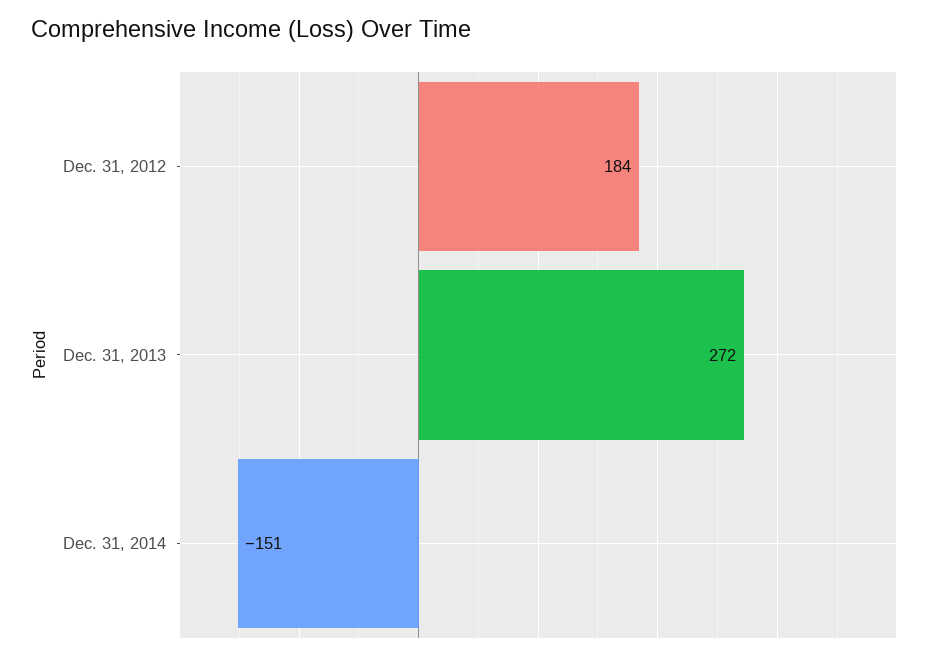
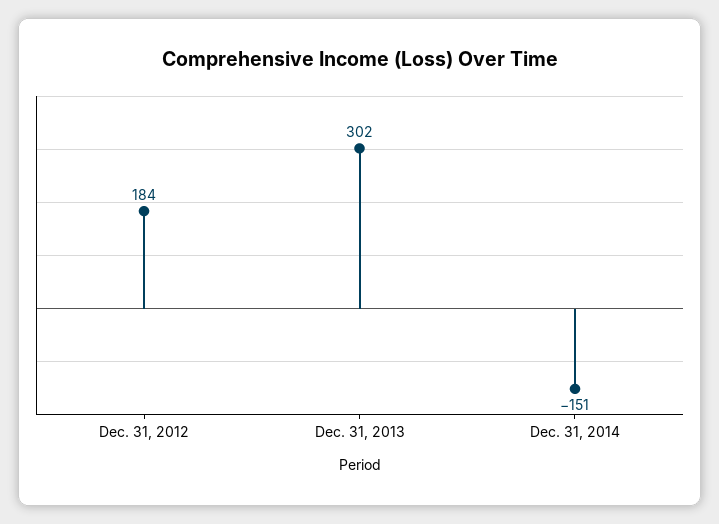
  {
    "Dec. 31, 2012": 184,
-   "Dec. 31, 2013": 272,
+   "Dec. 31, 2013": 302,
    "Dec. 31, 2014": -151
  }

